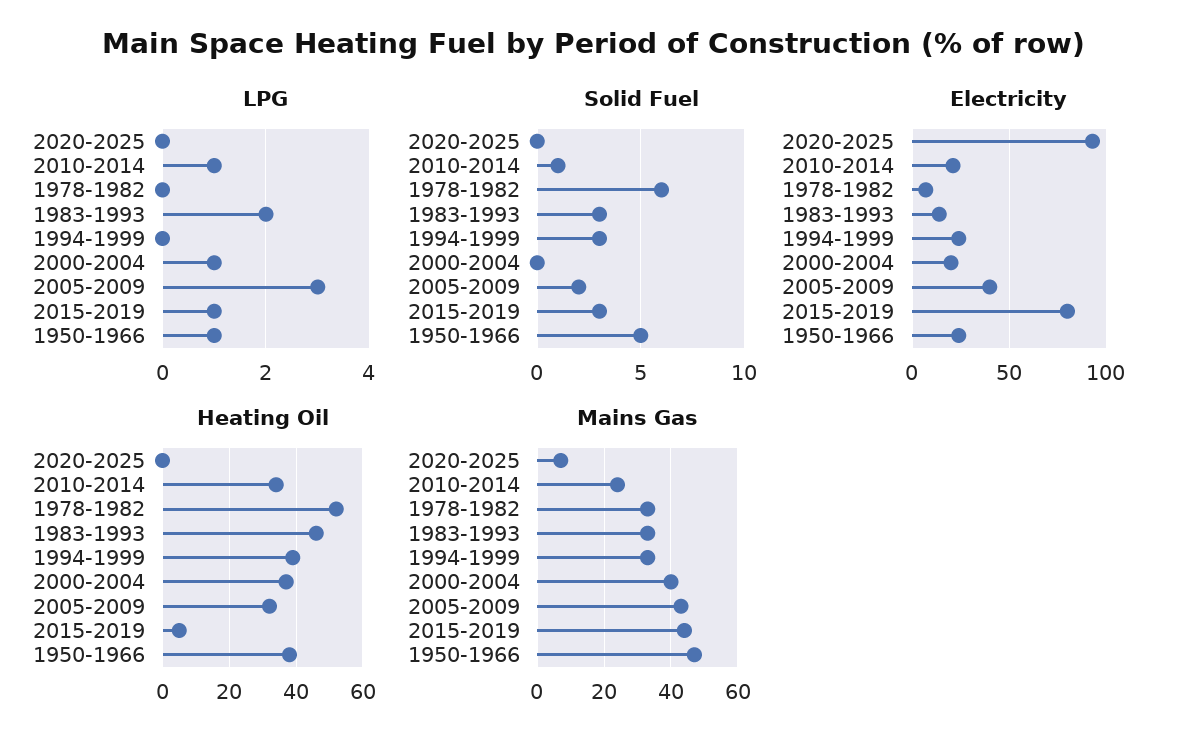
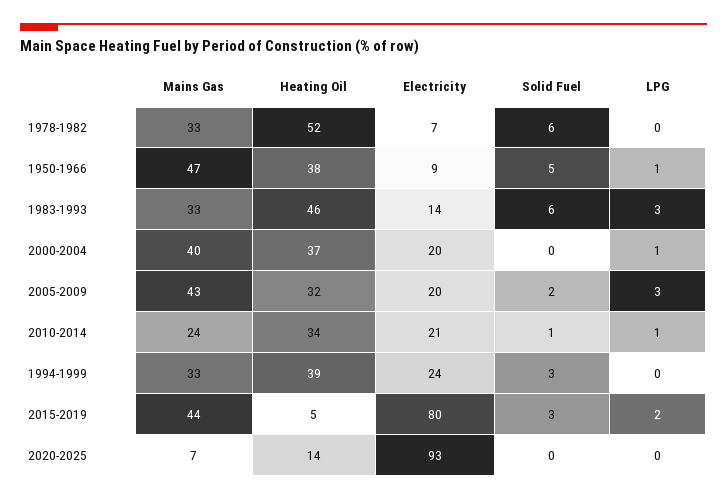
  {
    "LPG": {
      "2020-2025": 0,
      "2010-2014": 1,
      "1978-1982": 0,
-     "1983-1993": 2,
+     "1983-1993": 3,
      "1994-1999": 0,
      "2000-2004": 1,
      "2005-2009": 3,
-     "2015-2019": 1,
+     "2015-2019": 2,
      "1950-1966": 1
    },
    "Solid Fuel": {
      "2020-2025": 0,
      "2010-2014": 1,
      "1978-1982": 6,
-     "1983-1993": 3,
+     "1983-1993": 6,
      "1994-1999": 3,
      "2000-2004": 0,
      "2005-2009": 2,
      "2015-2019": 3,
      "1950-1966": 5
    },
    "Electricity": {
      "2020-2025": 93,
      "2010-2014": 21,
      "1978-1982": 7,
      "1983-1993": 14,
      "1994-1999": 24,
      "2000-2004": 20,
-     "2005-2009": 40,
+     "2005-2009": 20,
      "2015-2019": 80,
-     "1950-1966": 25
+     "1950-1966": 9
    },
    "Heating Oil": {
-     "2020-2025": 0,
+     "2020-2025": 14,
      "2010-2014": 34,
      "1978-1982": 52,
      "1983-1993": 46,
      "1994-1999": 39,
      "2000-2004": 37,
      "2005-2009": 32,
      "2015-2019": 5,
      "1950-1966": 38
    },
    "Mains Gas": {
      "2020-2025": 7,
      "2010-2014": 24,
      "1978-1982": 33,
      "1983-1993": 33,
      "1994-1999": 33,
      "2000-2004": 40,
      "2005-2009": 43,
      "2015-2019": 44,
      "1950-1966": 47
    }
  }

